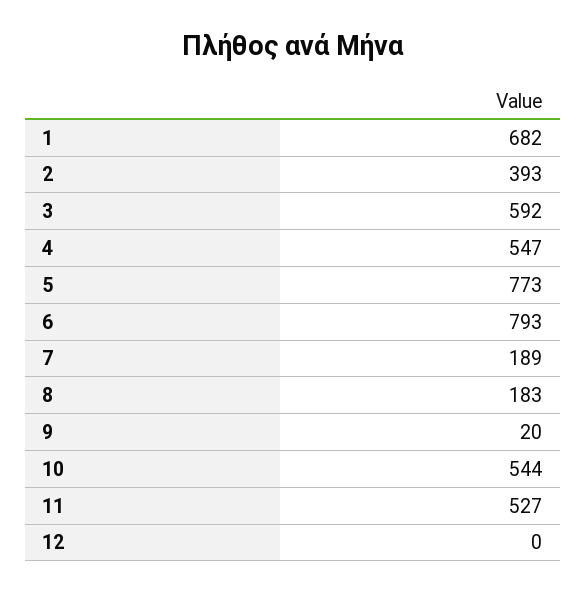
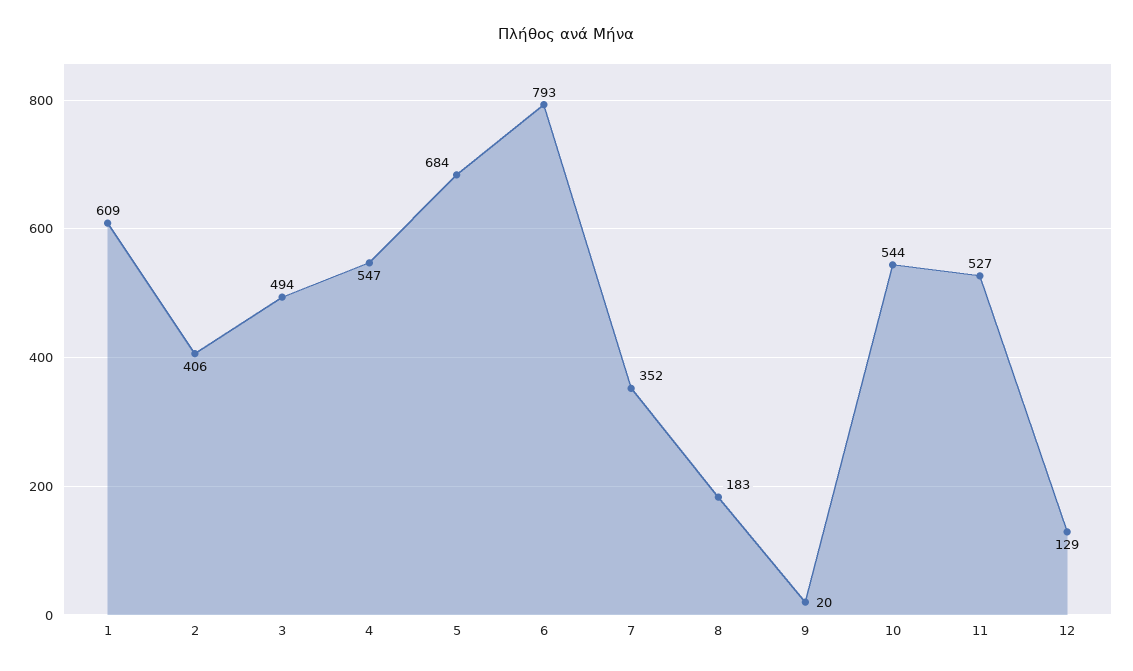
  {
-   "1": 682,
+   "1": 609,
-   "2": 393,
+   "2": 406,
-   "3": 592,
+   "3": 494,
    "4": 547,
-   "5": 773,
+   "5": 684,
    "6": 793,
-   "7": 189,
+   "7": 352,
    "8": 183,
    "9": 20,
    "10": 544,
    "11": 527,
-   "12": 0
+   "12": 129
  }

